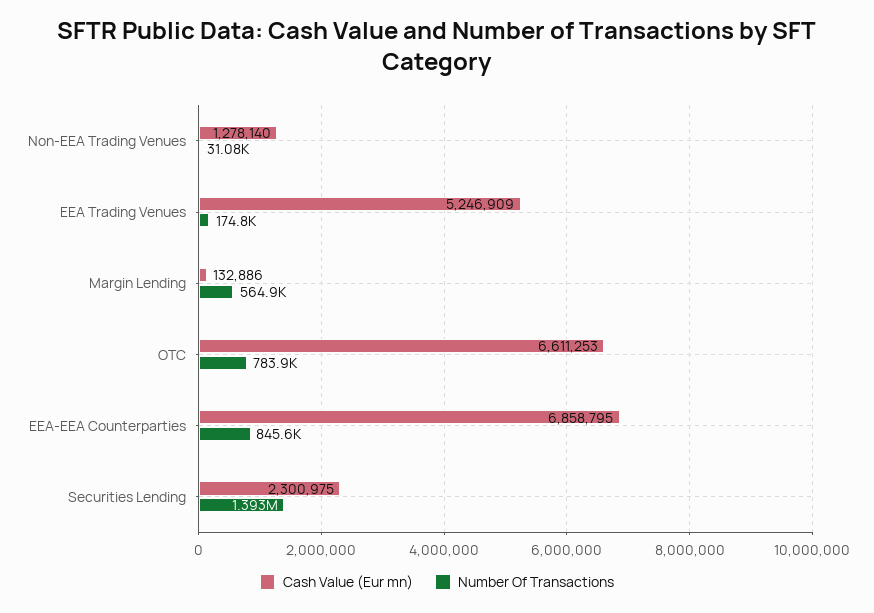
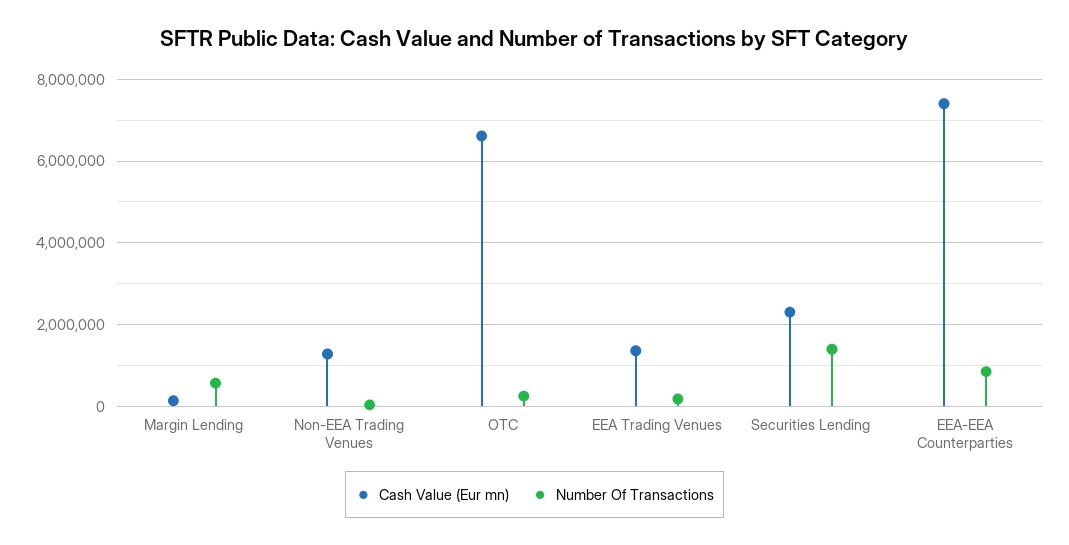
  {
    "Cash Value (Eur mn)": {
      "Non-EEA Trading Venues": 1278140,
-     "EEA Trading Venues": 5246909,
+     "EEA Trading Venues": 1400000,
      "Margin Lending": 132886,
      "OTC": 6611253,
-     "EEA-EEA Counterparties": 6858795,
+     "EEA-EEA Counterparties": 7400000,
      "Securities Lending": 2300975
    },
    "Number Of Transactions": {
      "Non-EEA Trading Venues": 31080,
      "EEA Trading Venues": 174800,
      "Margin Lending": 564900,
-     "OTC": 783900,
+     "OTC": 200000,
      "EEA-EEA Counterparties": 845600,
      "Securities Lending": 1393000
    }
  }

